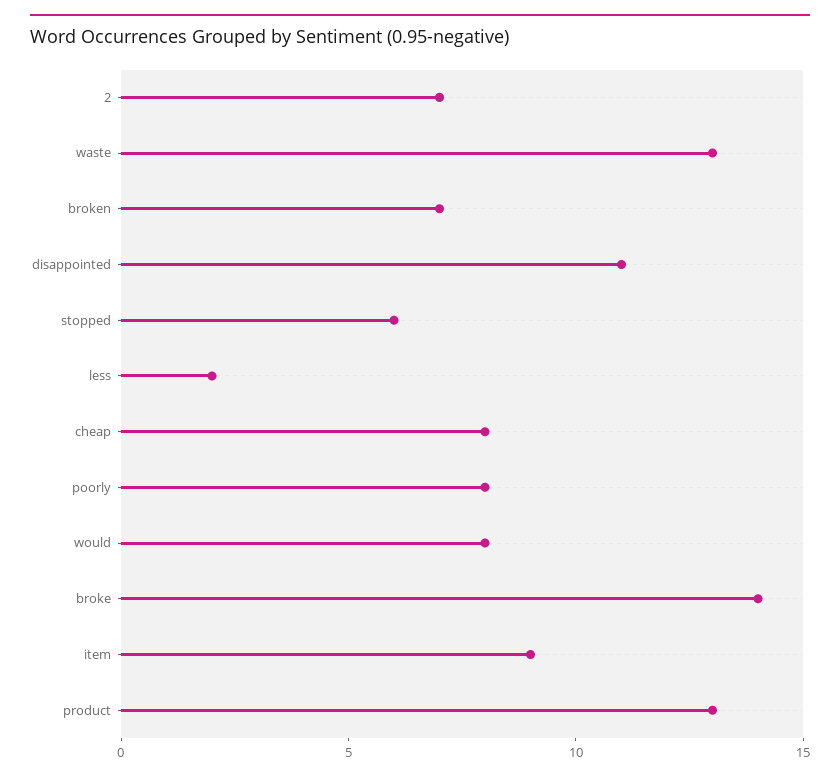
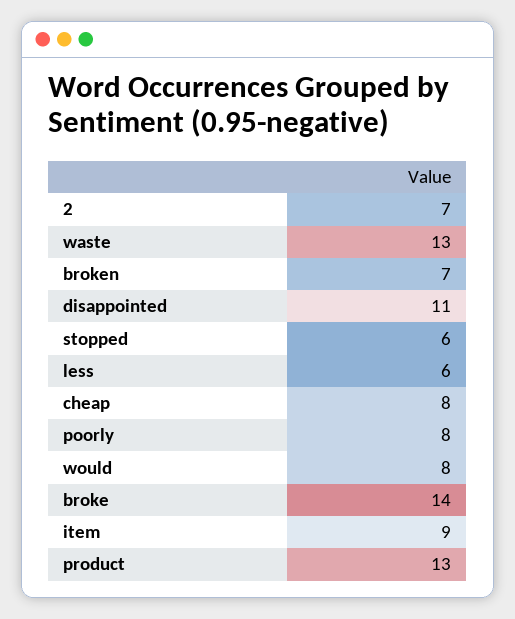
  {
    "2": 7,
    "waste": 13,
    "broken": 7,
    "disappointed": 11,
    "stopped": 6,
-   "less": 2,
+   "less": 6,
    "cheap": 8,
    "poorly": 8,
    "would": 8,
    "broke": 14,
    "item": 9,
    "product": 13
  }

